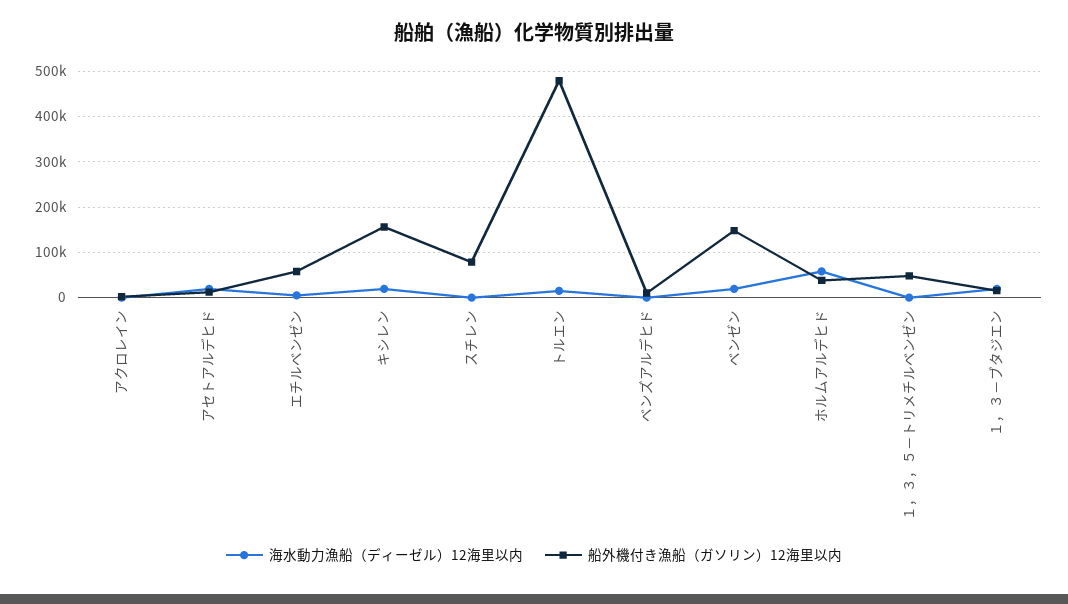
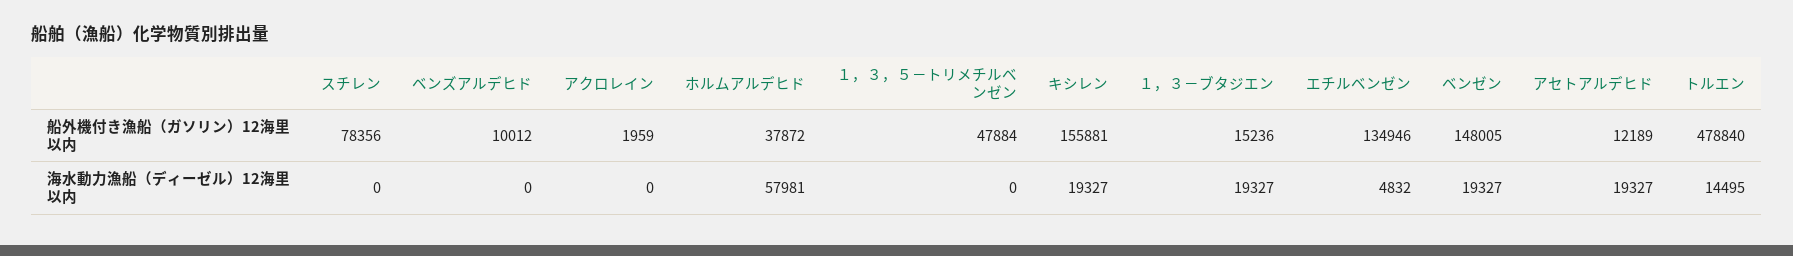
  {
    "海水動力漁船（ディーゼル）12海里以内": {
      "アクロレイン": 0,
      "アセトアルデヒド": 19327,
      "エチルベンゼン": 4832,
      "キシレン": 19327,
      "スチレン": 0,
      "トルエン": 14495,
      "ベンズアルデヒド": 0,
      "ベンゼン": 19327,
      "ホルムアルデヒド": 57981,
      "１，３，５－トリメチルベンゼン": 0,
      "１，３－ブタジエン": 19327
    },
    "船外機付き漁船（ガソリン）12海里以内": {
      "アクロレイン": 1959,
      "アセトアルデヒド": 12189,
-     "エチルベンゼン": 60000,
+     "エチルベンゼン": 134946,
      "キシレン": 155881,
      "スチレン": 78356,
      "トルエン": 478840,
      "ベンズアルデヒド": 10012,
      "ベンゼン": 148005,
      "ホルムアルデヒド": 37872,
      "１，３，５－トリメチルベンゼン": 47884,
      "１，３－ブタジエン": 15236
    }
  }

